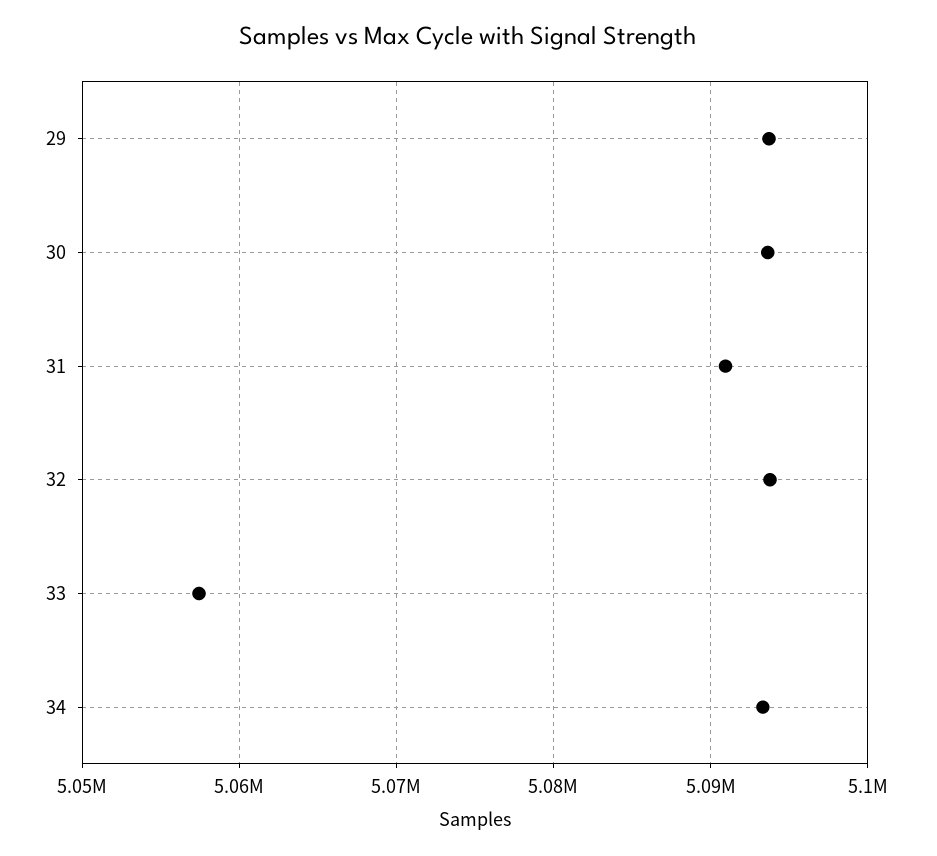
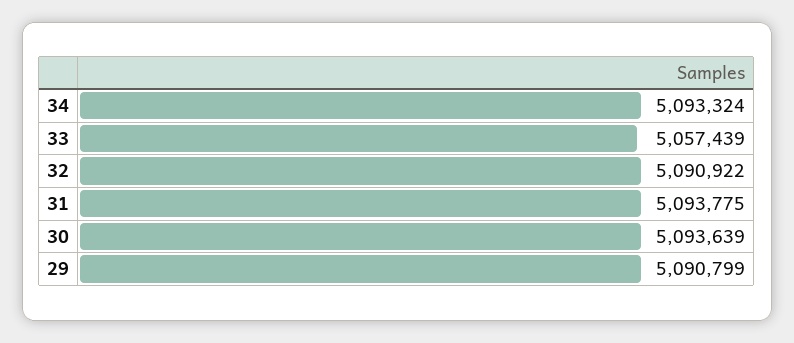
  {
-   "29": 5094000,
+   "29": 5090799,
    "30": 5093639,
-   "31": 5091000,
+   "31": 5093775,
-   "32": 5094000,
+   "32": 5090922,
    "33": 5057439,
    "34": 5093324
  }

